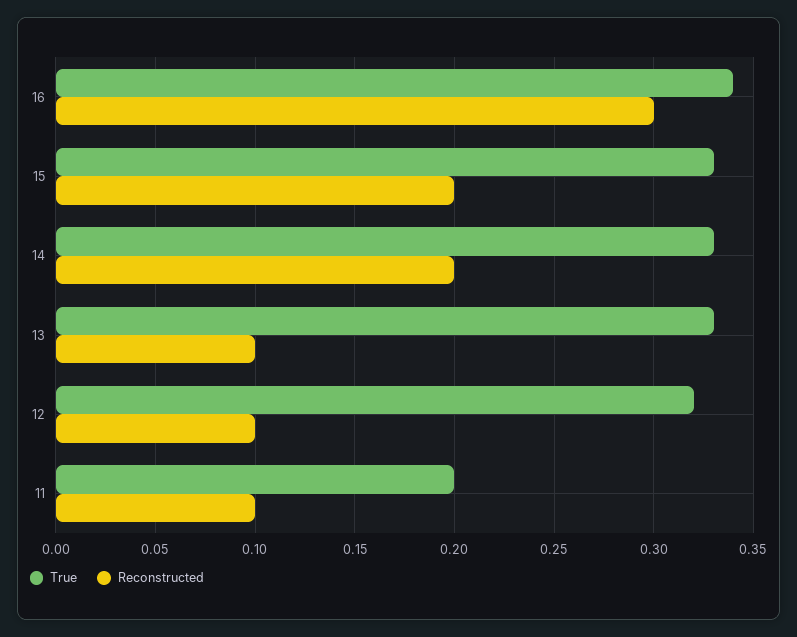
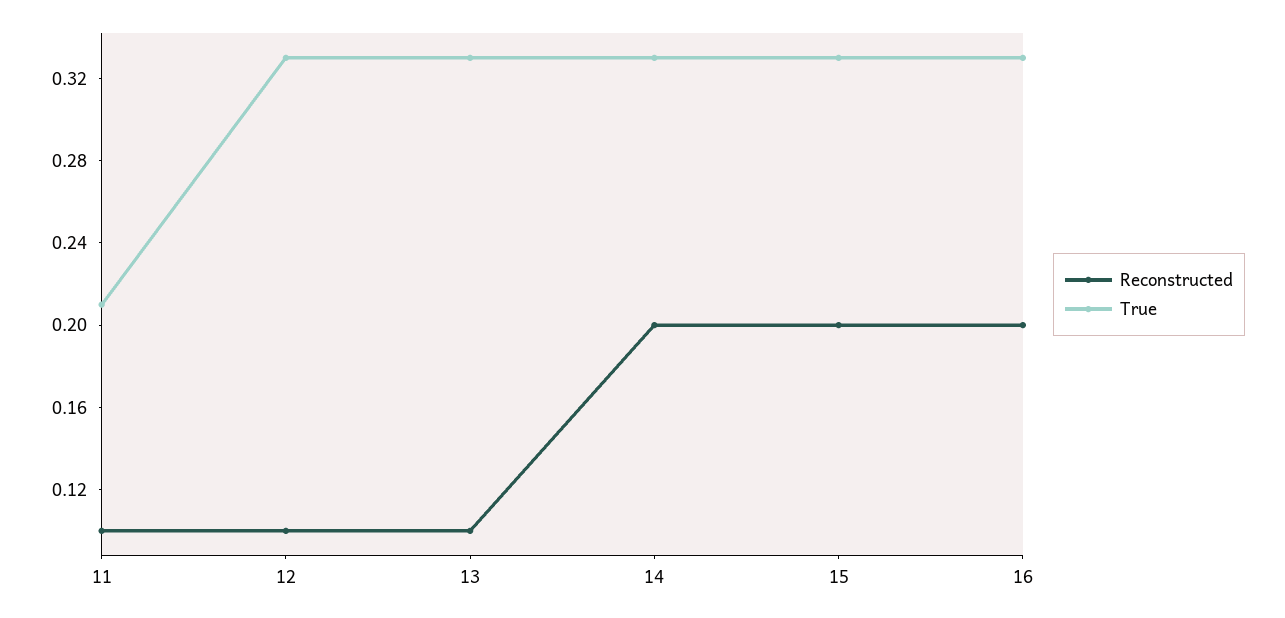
  {
    "True": {
-     "16": 0.34,
+     "16": 0.33,
      "15": 0.33,
      "14": 0.33,
      "13": 0.33,
-     "12": 0.32,
+     "12": 0.33,
-     "11": 0.2
+     "11": 0.21
    },
    "Reconstructed": {
-     "16": 0.3,
+     "16": 0.2,
      "15": 0.2,
      "14": 0.2,
      "13": 0.1,
      "12": 0.1,
      "11": 0.1
    }
  }

